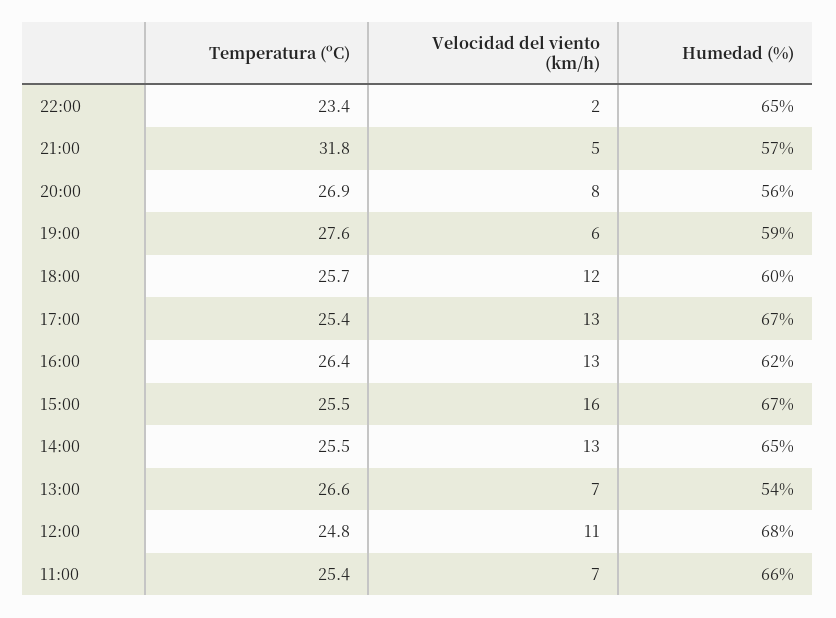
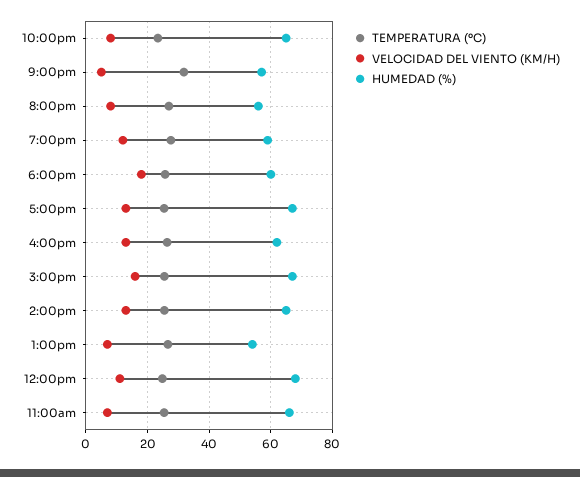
  {
    "Temperatura (ºC)": {
      "22:00": 23.4,
      "21:00": 31.8,
      "20:00": 26.9,
      "19:00": 27.6,
      "18:00": 25.7,
      "17:00": 25.4,
      "16:00": 26.4,
      "15:00": 25.5,
      "14:00": 25.5,
      "13:00": 26.6,
      "12:00": 24.8,
      "11:00": 25.4
    },
    "Velocidad del viento (km/h)": {
-     "22:00": 2,
+     "22:00": 8,
      "21:00": 5,
      "20:00": 8,
-     "19:00": 6,
+     "19:00": 12,
-     "18:00": 12,
+     "18:00": 18,
      "17:00": 13,
      "16:00": 13,
      "15:00": 16,
      "14:00": 13,
      "13:00": 7,
      "12:00": 11,
      "11:00": 7
    },
    "Humedad (%)": {
      "22:00": 65,
      "21:00": 57,
      "20:00": 56,
      "19:00": 59,
      "18:00": 60,
      "17:00": 67,
      "16:00": 62,
      "15:00": 67,
      "14:00": 65,
      "13:00": 54,
      "12:00": 68,
      "11:00": 66
    }
  }

